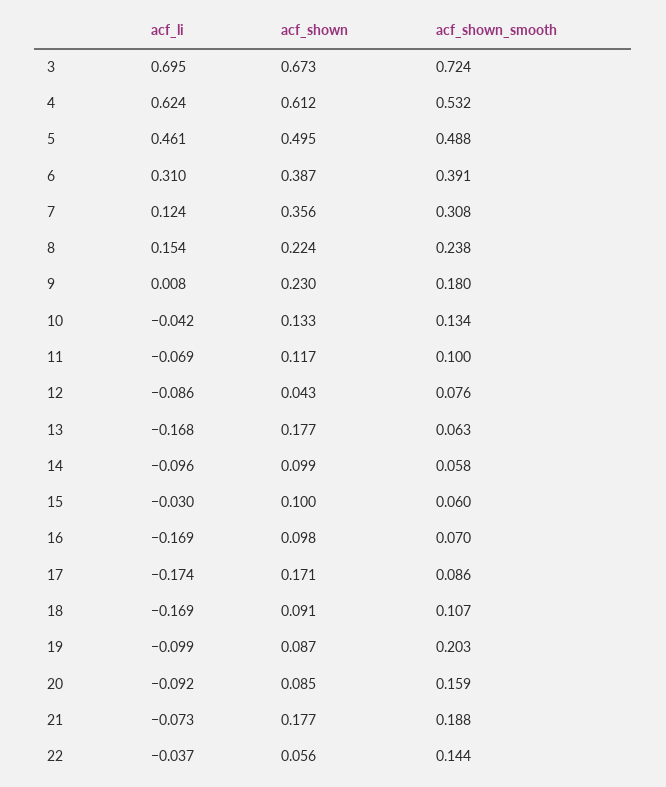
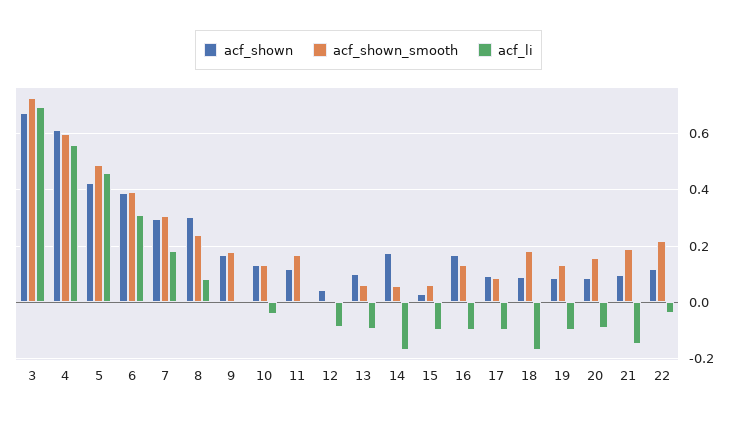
  {
    "acf_li": {
      "3": 0.695,
-     "4": 0.624,
+     "4": 0.55,
      "5": 0.461,
      "6": 0.31,
-     "7": 0.124,
+     "7": 0.175,
-     "8": 0.154,
+     "8": 0.075,
      "9": 0.008,
      "10": -0.042,
-     "11": -0.069,
+     "11": 0,
      "12": -0.086,
-     "13": -0.168,
+     "13": -0.1,
-     "14": -0.096,
+     "14": -0.175,
-     "15": -0.03,
+     "15": -0.1,
-     "16": -0.169,
+     "16": -0.1,
-     "17": -0.174,
+     "17": -0.1,
      "18": -0.169,
      "19": -0.099,
      "20": -0.092,
-     "21": -0.073,
+     "21": -0.15,
      "22": -0.037
    },
    "acf_shown": {
      "3": 0.673,
      "4": 0.612,
-     "5": 0.495,
+     "5": 0.425,
      "6": 0.387,
-     "7": 0.356,
+     "7": 0.3,
-     "8": 0.224,
+     "8": 0.3,
-     "9": 0.23,
+     "9": 0.175,
      "10": 0.133,
      "11": 0.117,
      "12": 0.043,
-     "13": 0.177,
+     "13": 0.1,
-     "14": 0.099,
+     "14": 0.175,
-     "15": 0.1,
+     "15": 0.025,
-     "16": 0.098,
+     "16": 0.175,
-     "17": 0.171,
+     "17": 0.1,
      "18": 0.091,
      "19": 0.087,
      "20": 0.085,
-     "21": 0.177,
+     "21": 0.1,
-     "22": 0.056
+     "22": 0.125
    },
    "acf_shown_smooth": {
      "3": 0.724,
-     "4": 0.532,
+     "4": 0.6,
      "5": 0.488,
      "6": 0.391,
      "7": 0.308,
      "8": 0.238,
      "9": 0.18,
      "10": 0.134,
-     "11": 0.1,
+     "11": 0.175,
-     "12": 0.076,
+     "12": 0,
      "13": 0.063,
      "14": 0.058,
      "15": 0.06,
-     "16": 0.07,
+     "16": 0.125,
      "17": 0.086,
-     "18": 0.107,
+     "18": 0.175,
-     "19": 0.203,
+     "19": 0.125,
      "20": 0.159,
      "21": 0.188,
-     "22": 0.144
+     "22": 0.225
    }
  }

